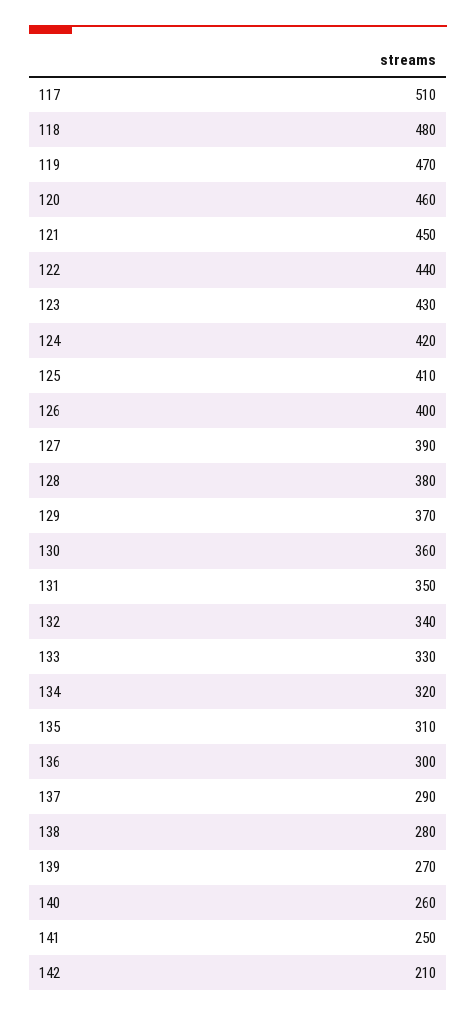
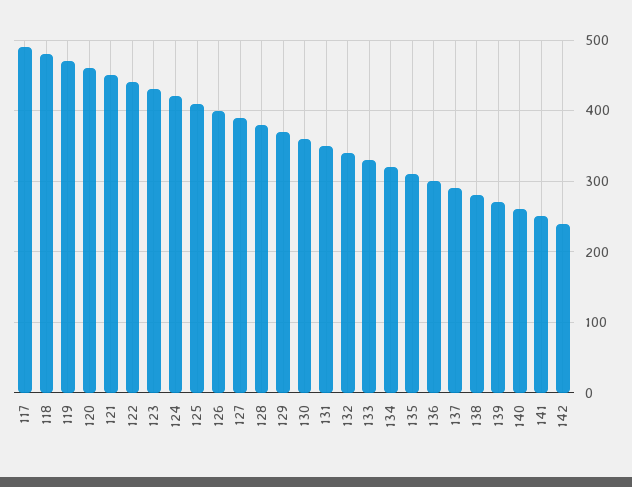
  {
-   "117": 510,
+   "117": 490,
    "118": 480,
    "119": 470,
    "120": 460,
    "121": 450,
    "122": 440,
    "123": 430,
    "124": 420,
    "125": 410,
    "126": 400,
    "127": 390,
    "128": 380,
    "129": 370,
    "130": 360,
    "131": 350,
    "132": 340,
    "133": 330,
    "134": 320,
    "135": 310,
    "136": 300,
    "137": 290,
    "138": 280,
    "139": 270,
    "140": 260,
    "141": 250,
-   "142": 210
+   "142": 240
  }

